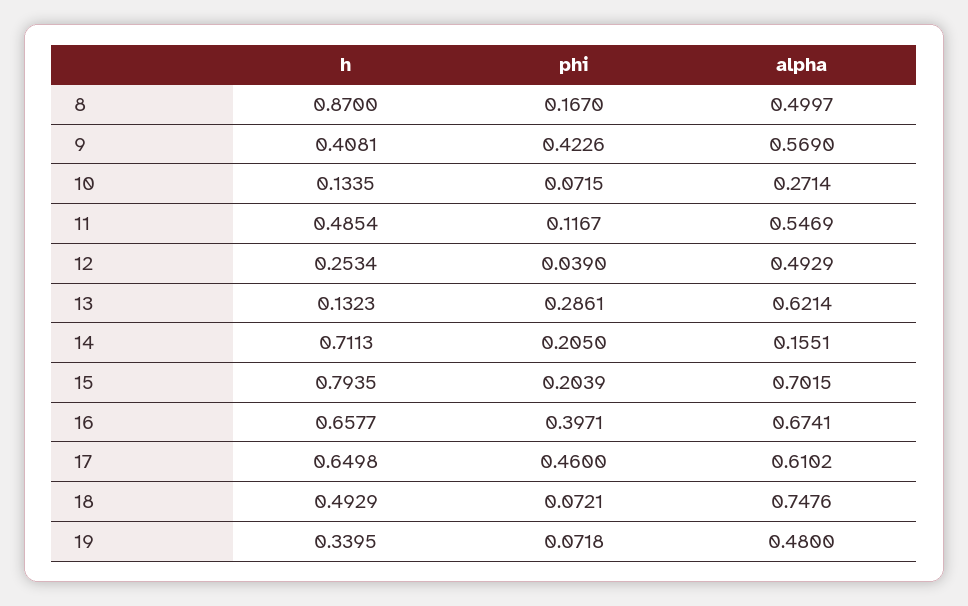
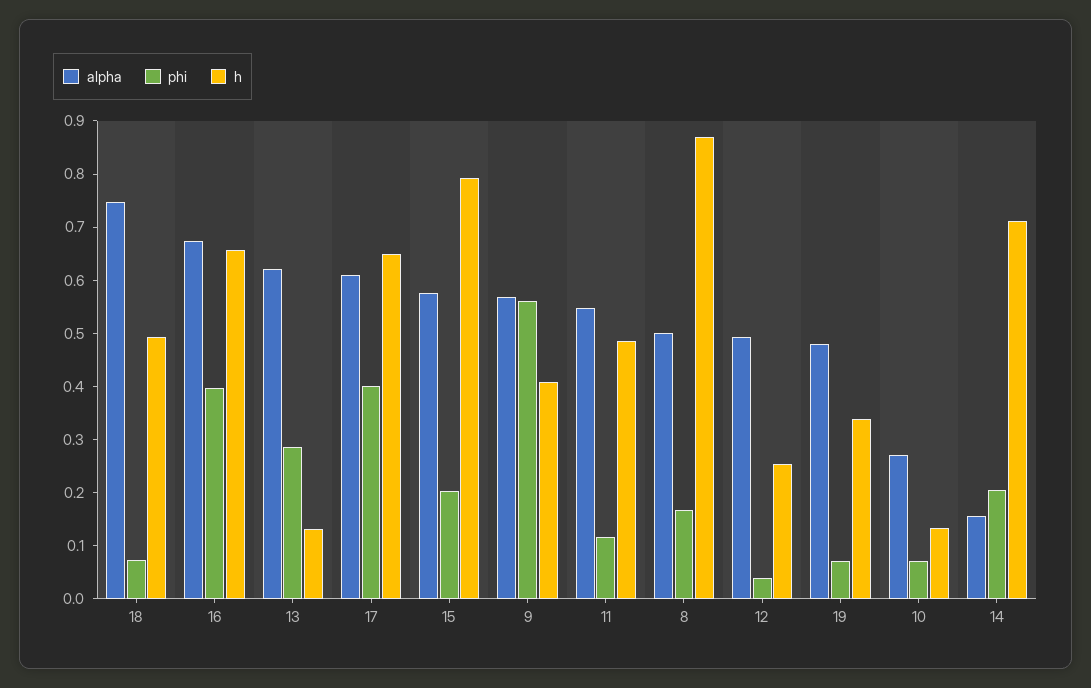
  {
    "h": {
      "8": 0.87,
      "9": 0.4081,
      "10": 0.1335,
      "11": 0.4854,
      "12": 0.2534,
      "13": 0.1323,
      "14": 0.7113,
      "15": 0.7935,
      "16": 0.6577,
      "17": 0.6498,
      "18": 0.4929,
      "19": 0.3395
    },
    "phi": {
      "8": 0.167,
-     "9": 0.4226,
+     "9": 0.56,
      "10": 0.0715,
      "11": 0.1167,
      "12": 0.039,
      "13": 0.2861,
      "14": 0.205,
      "15": 0.2039,
      "16": 0.3971,
-     "17": 0.46,
+     "17": 0.4,
      "18": 0.0721,
      "19": 0.0718
    },
    "alpha": {
      "8": 0.4997,
      "9": 0.569,
      "10": 0.2714,
      "11": 0.5469,
      "12": 0.4929,
      "13": 0.6214,
      "14": 0.1551,
-     "15": 0.7015,
+     "15": 0.58,
      "16": 0.6741,
      "17": 0.6102,
      "18": 0.7476,
      "19": 0.48
    }
  }

